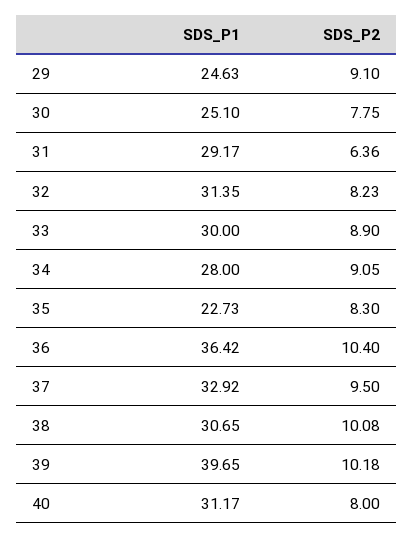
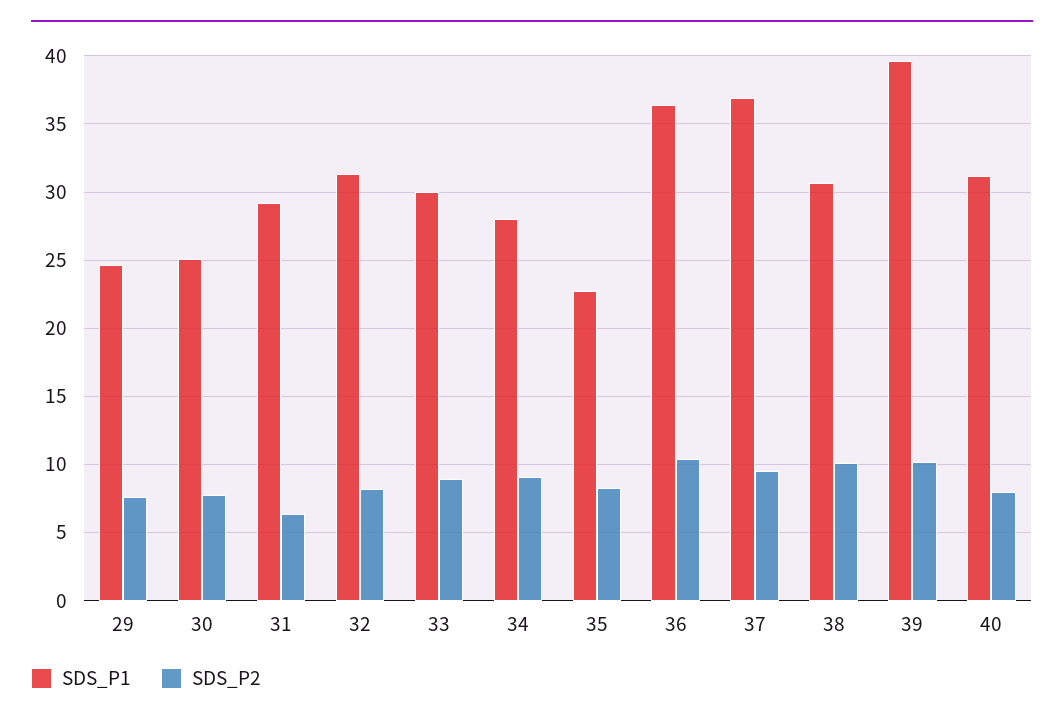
  {
    "SDS_P1": {
      "29": 24.63,
      "30": 25.1,
      "31": 29.17,
      "32": 31.35,
      "33": 30,
      "34": 28,
      "35": 22.73,
      "36": 36.42,
-     "37": 32.92,
+     "37": 37,
      "38": 30.65,
      "39": 39.65,
      "40": 31.17
    },
    "SDS_P2": {
-     "29": 9.1,
+     "29": 7.5,
      "30": 7.75,
      "31": 6.36,
      "32": 8.23,
      "33": 8.9,
      "34": 9.05,
      "35": 8.3,
      "36": 10.4,
      "37": 9.5,
      "38": 10.08,
      "39": 10.18,
      "40": 8
    }
  }

